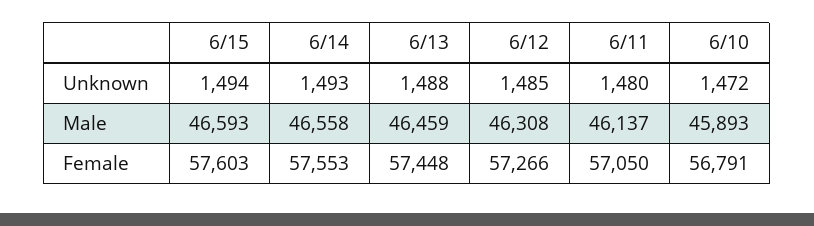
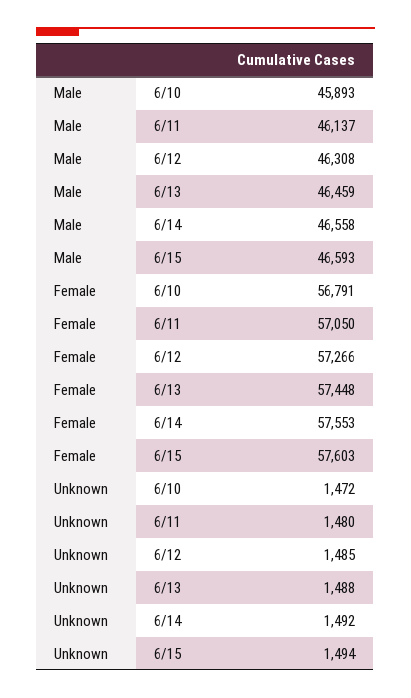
  {
    "6/15": {
      "Unknown": 1494,
      "Male": 46593,
      "Female": 57603
    },
    "6/14": {
-     "Unknown": 1493,
+     "Unknown": 1492,
      "Male": 46558,
      "Female": 57553
    },
    "6/13": {
      "Unknown": 1488,
      "Male": 46459,
      "Female": 57448
    },
    "6/12": {
      "Unknown": 1485,
      "Male": 46308,
      "Female": 57266
    },
    "6/11": {
      "Unknown": 1480,
      "Male": 46137,
      "Female": 57050
    },
    "6/10": {
      "Unknown": 1472,
      "Male": 45893,
      "Female": 56791
    }
  }

